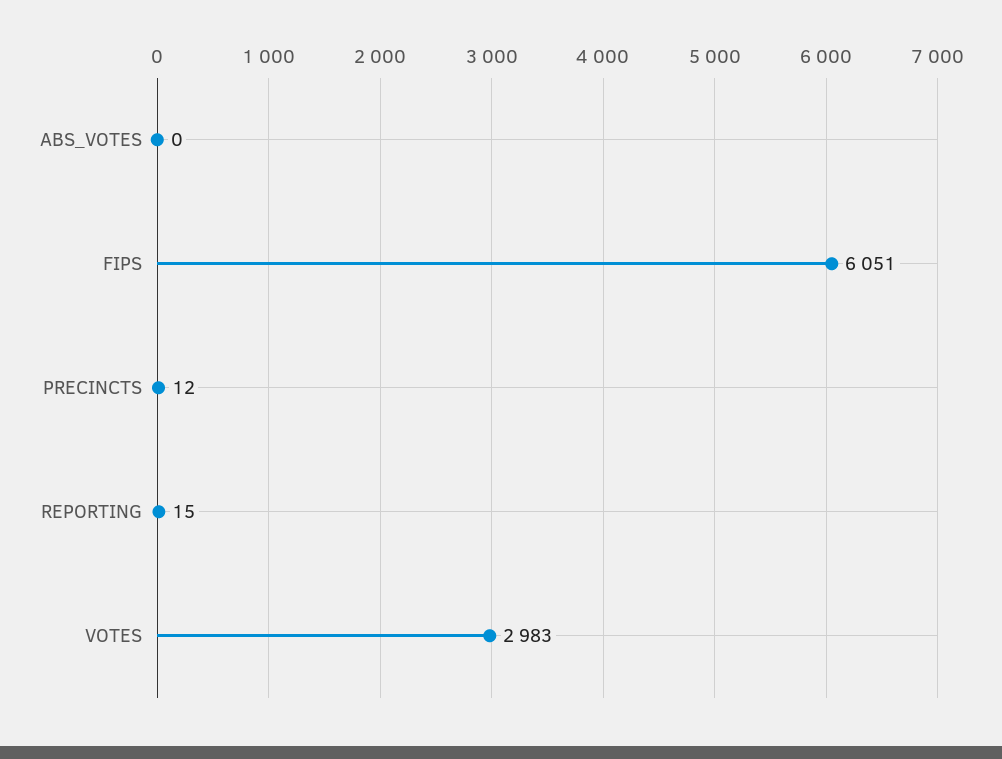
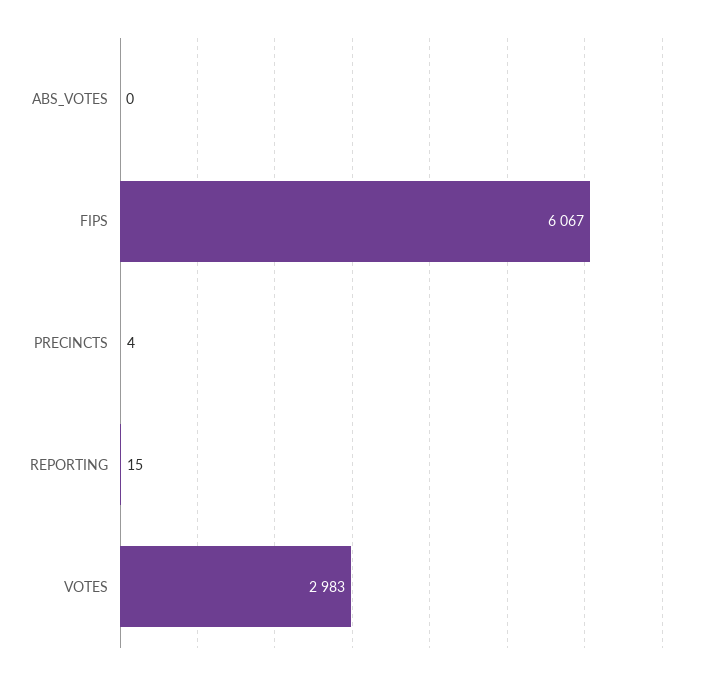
  {
    "ABS_VOTES": 0,
-   "FIPS": 6051,
+   "FIPS": 6067,
-   "PRECINCTS": 12,
+   "PRECINCTS": 4,
    "REPORTING": 15,
    "VOTES": 2983
  }

